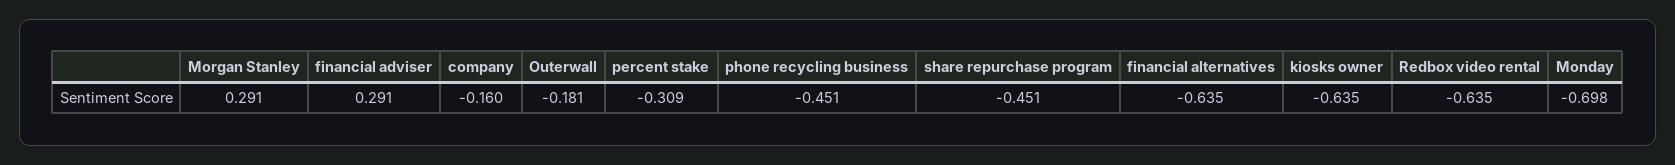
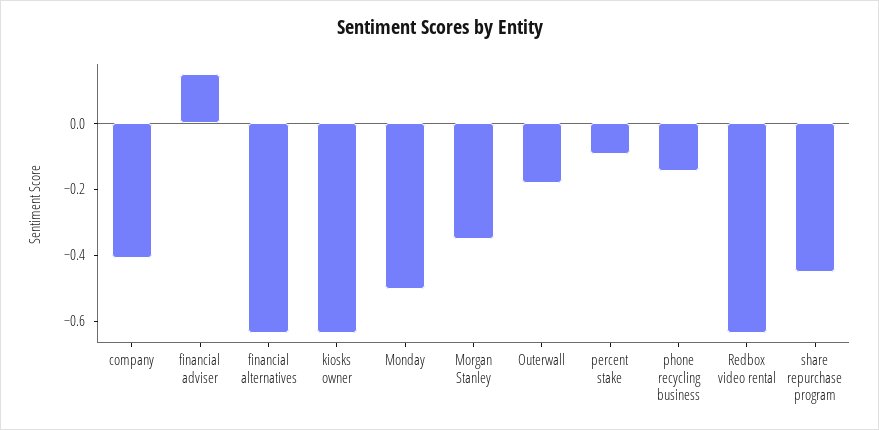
  {
-   "Morgan Stanley": 0.291,
+   "Morgan Stanley": -0.35,
-   "financial adviser": 0.291,
+   "financial adviser": 0.15,
-   "company": -0.16,
+   "company": -0.4,
    "Outerwall": -0.181,
-   "percent stake": -0.309,
+   "percent stake": -0.1,
-   "phone recycling business": -0.451,
+   "phone recycling business": -0.15,
    "share repurchase program": -0.451,
    "financial alternatives": -0.635,
    "kiosks owner": -0.635,
    "Redbox video rental": -0.635,
-   "Monday": -0.698
+   "Monday": -0.5
  }

